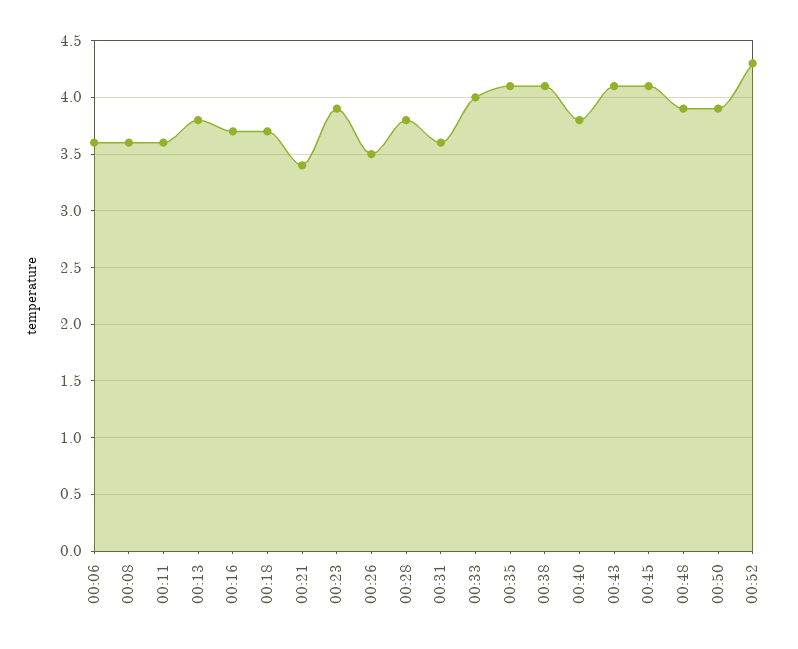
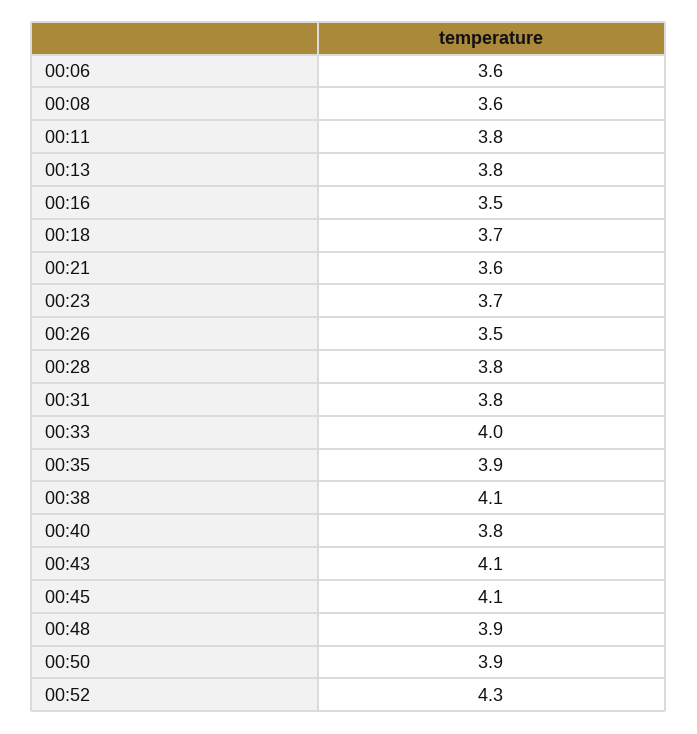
  {
    "00:06": 3.6,
    "00:08": 3.6,
-   "00:11": 3.6,
+   "00:11": 3.8,
    "00:13": 3.8,
-   "00:16": 3.7,
+   "00:16": 3.5,
    "00:18": 3.7,
-   "00:21": 3.4,
+   "00:21": 3.6,
-   "00:23": 3.9,
+   "00:23": 3.7,
    "00:26": 3.5,
    "00:28": 3.8,
-   "00:31": 3.6,
+   "00:31": 3.8,
    "00:33": 4,
-   "00:35": 4.1,
+   "00:35": 3.9,
    "00:38": 4.1,
    "00:40": 3.8,
    "00:43": 4.1,
    "00:45": 4.1,
    "00:48": 3.9,
    "00:50": 3.9,
    "00:52": 4.3
  }

